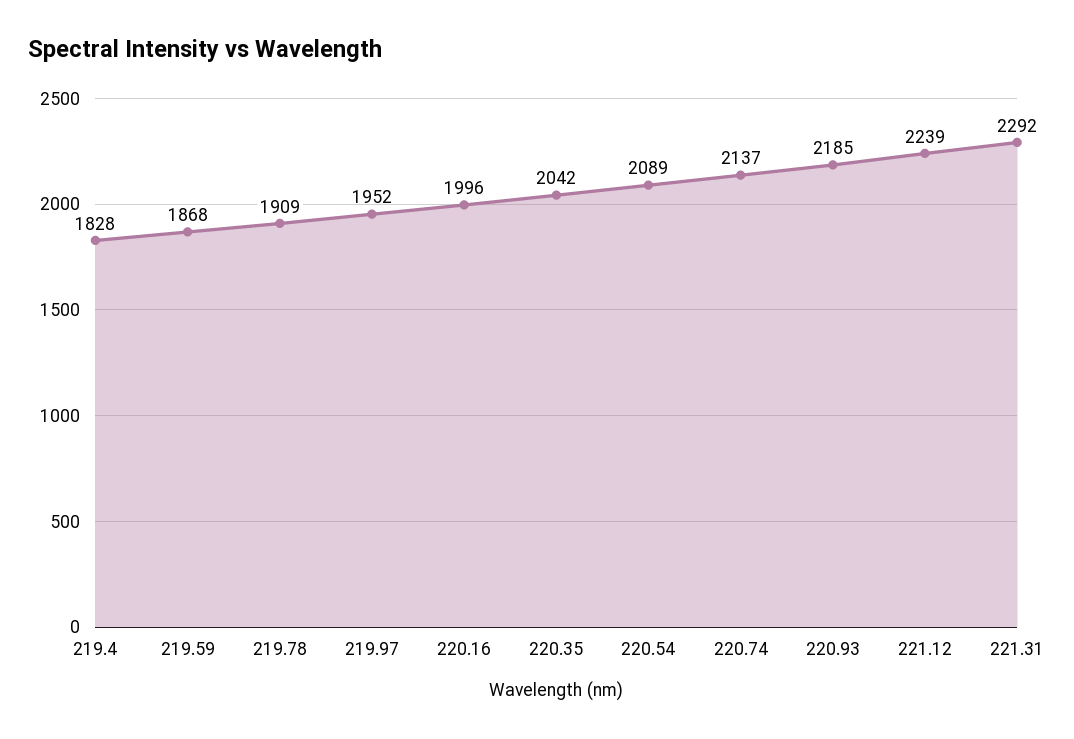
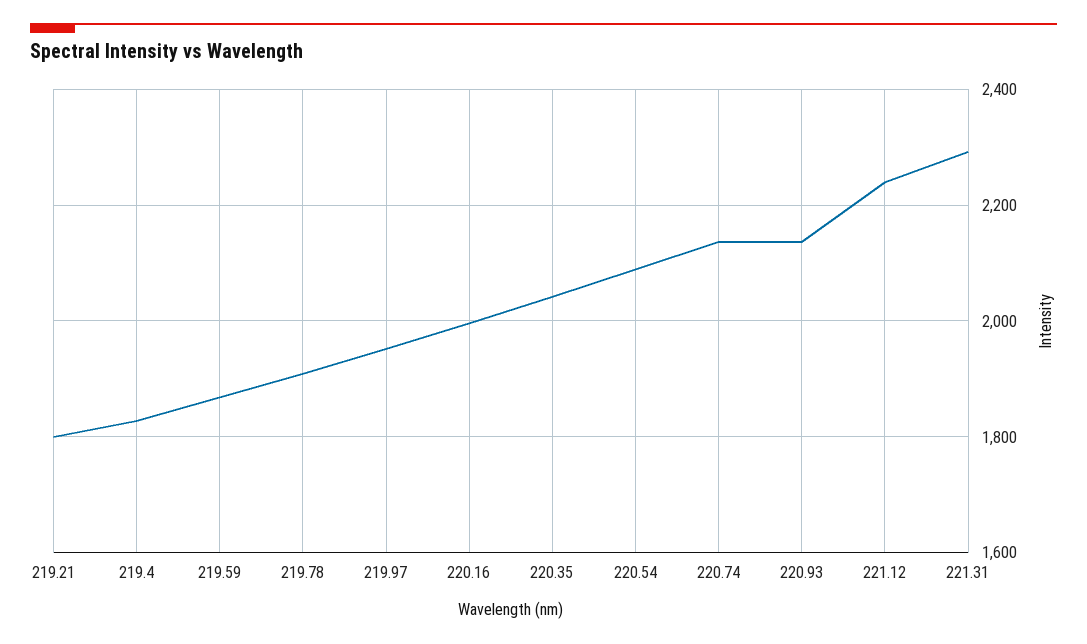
  {
    "219.4": 1828,
    "219.59": 1868,
    "219.78": 1909,
    "219.97": 1952,
    "220.16": 1996,
    "220.35": 2042,
    "220.54": 2089,
    "220.74": 2137,
-   "220.93": 2185,
+   "220.93": 2140,
    "221.12": 2239,
-   "221.31": 2292
+   "221.31": 2292,
+   "219.21": 1800
  }

